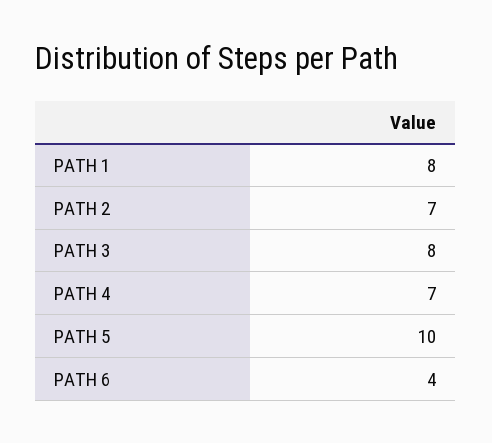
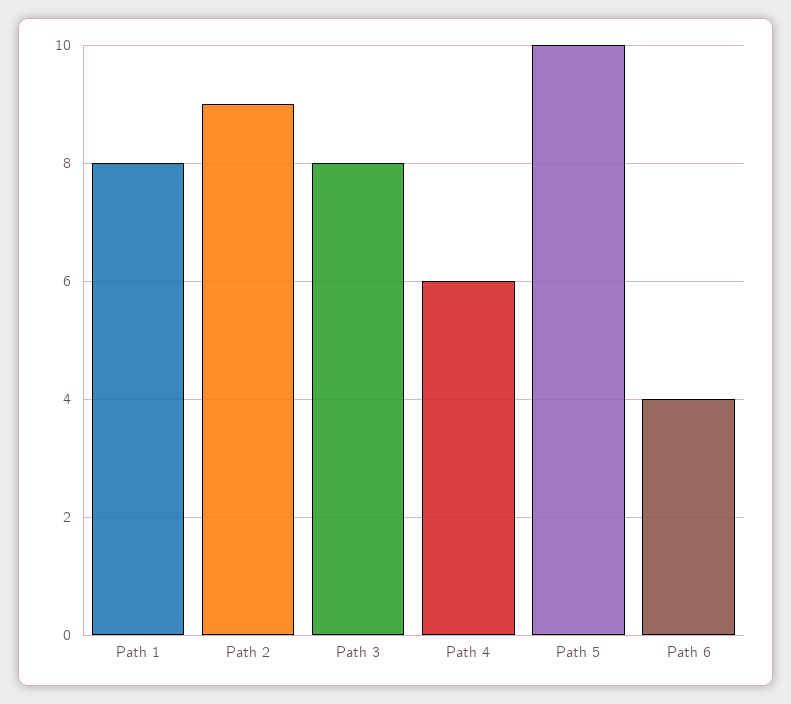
  {
    "PATH 1": 8,
-   "PATH 2": 7,
+   "PATH 2": 9,
    "PATH 3": 8,
-   "PATH 4": 7,
+   "PATH 4": 6,
    "PATH 5": 10,
    "PATH 6": 4
  }

